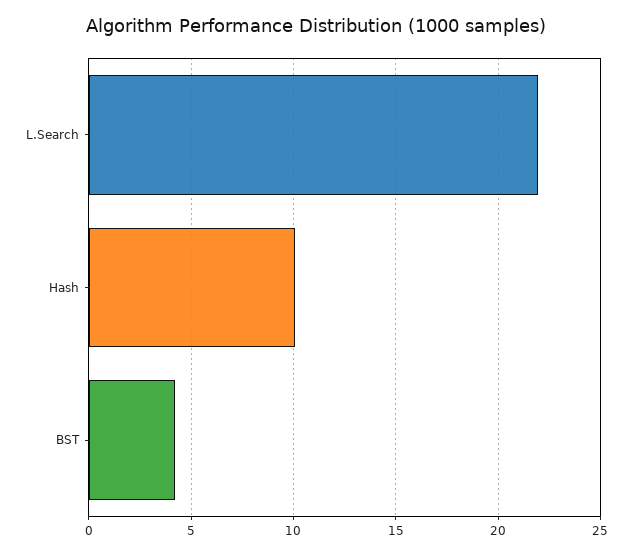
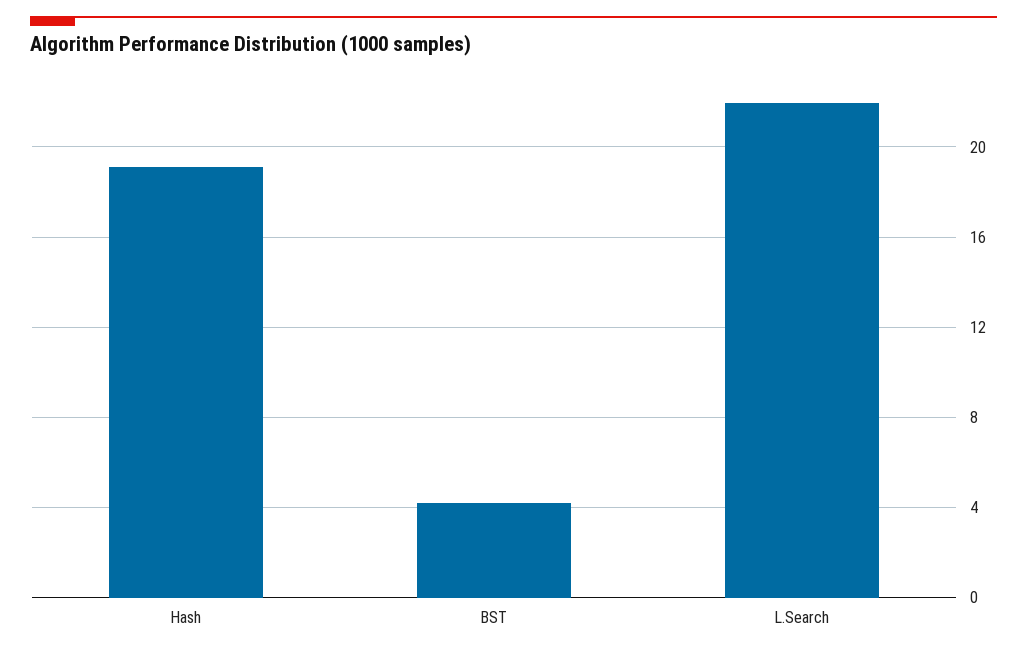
  {
    "L.Search": 22,
-   "Hash": 10,
+   "Hash": 19,
    "BST": 4
  }

